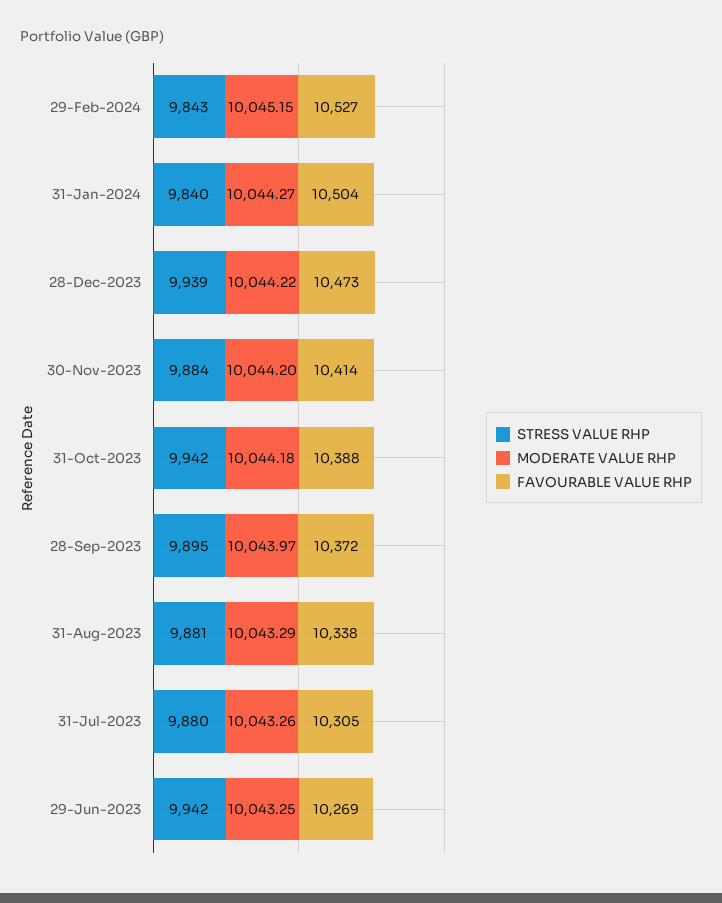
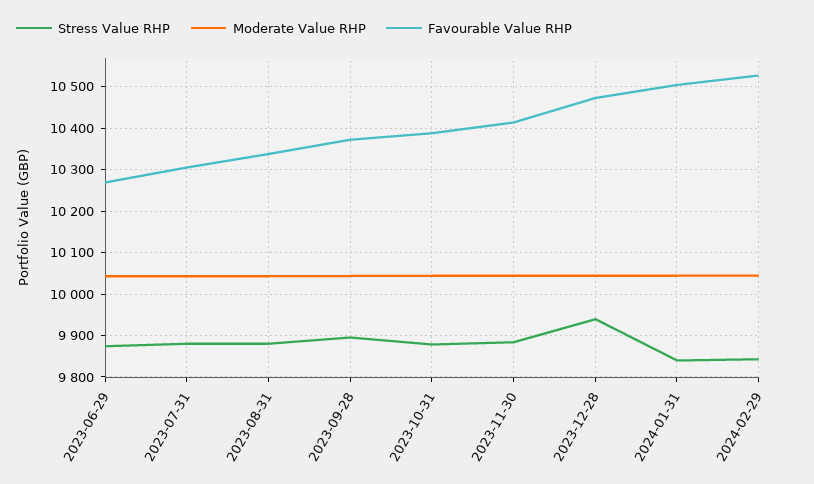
  {
    "STRESS VALUE RHP": {
      "29-Feb-2024": 9843,
      "31-Jan-2024": 9840,
      "28-Dec-2023": 9939,
      "30-Nov-2023": 9884,
-     "31-Oct-2023": 9942,
+     "31-Oct-2023": 9880,
      "28-Sep-2023": 9895,
      "31-Aug-2023": 9881,
      "31-Jul-2023": 9880,
-     "29-Jun-2023": 9942
+     "29-Jun-2023": 9880
    },
    "MODERATE VALUE RHP": {
      "29-Feb-2024": 10045.15,
      "31-Jan-2024": 10044.27,
      "28-Dec-2023": 10044.22,
      "30-Nov-2023": 10044.2,
      "31-Oct-2023": 10044.18,
      "28-Sep-2023": 10043.97,
      "31-Aug-2023": 10043.29,
      "31-Jul-2023": 10043.26,
      "29-Jun-2023": 10043.25
    },
    "FAVOURABLE VALUE RHP": {
      "29-Feb-2024": 10527,
      "31-Jan-2024": 10504,
      "28-Dec-2023": 10473,
      "30-Nov-2023": 10414,
      "31-Oct-2023": 10388,
      "28-Sep-2023": 10372,
      "31-Aug-2023": 10338,
      "31-Jul-2023": 10305,
      "29-Jun-2023": 10269
    }
  }

